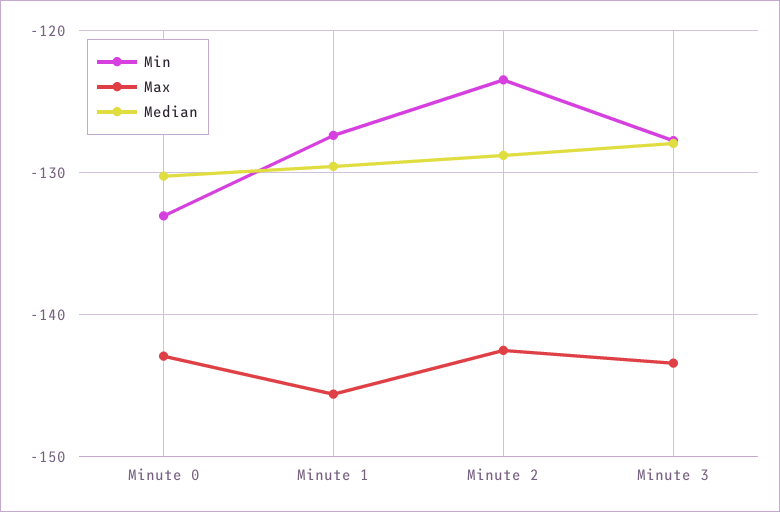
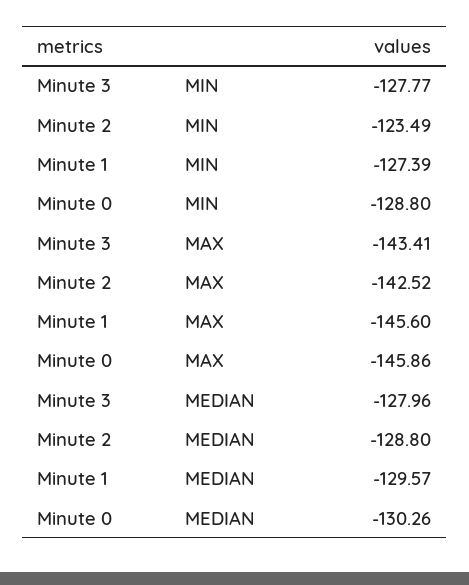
  {
    "Min": {
-     "Minute 0": -133,
+     "Minute 0": -128.8,
      "Minute 1": -127.39,
      "Minute 2": -123.49,
      "Minute 3": -127.77
    },
    "Max": {
-     "Minute 0": -143,
+     "Minute 0": -145.86,
      "Minute 1": -145.6,
      "Minute 2": -142.52,
      "Minute 3": -143.41
    },
    "Median": {
      "Minute 0": -130.26,
      "Minute 1": -129.57,
      "Minute 2": -128.8,
      "Minute 3": -127.96
    }
  }

